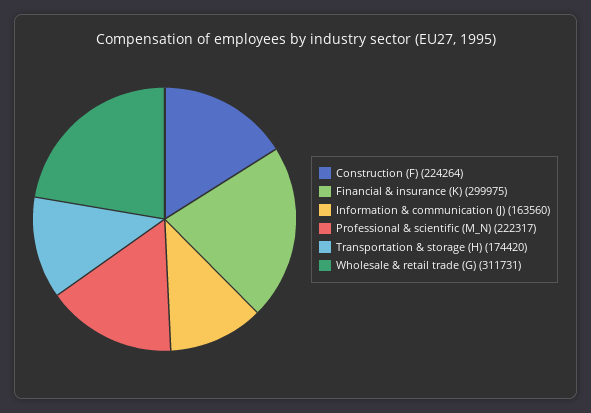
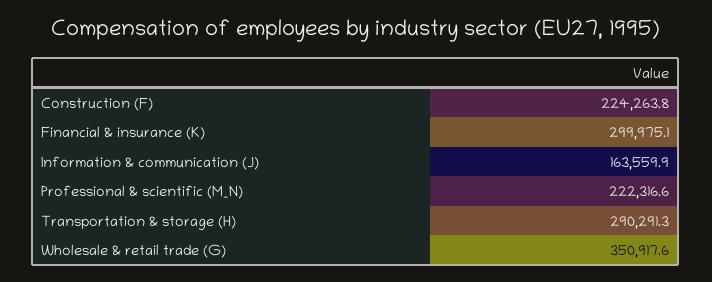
  {
    "Construction (F)": 224263.8,
    "Financial & insurance (K)": 299975.1,
    "Information & communication (J)": 163559.9,
    "Professional & scientific (M_N)": 222316.6,
-   "Transportation & storage (H)": 174420,
+   "Transportation & storage (H)": 290291.3,
-   "Wholesale & retail trade (G)": 311731
+   "Wholesale & retail trade (G)": 350917.6
  }

